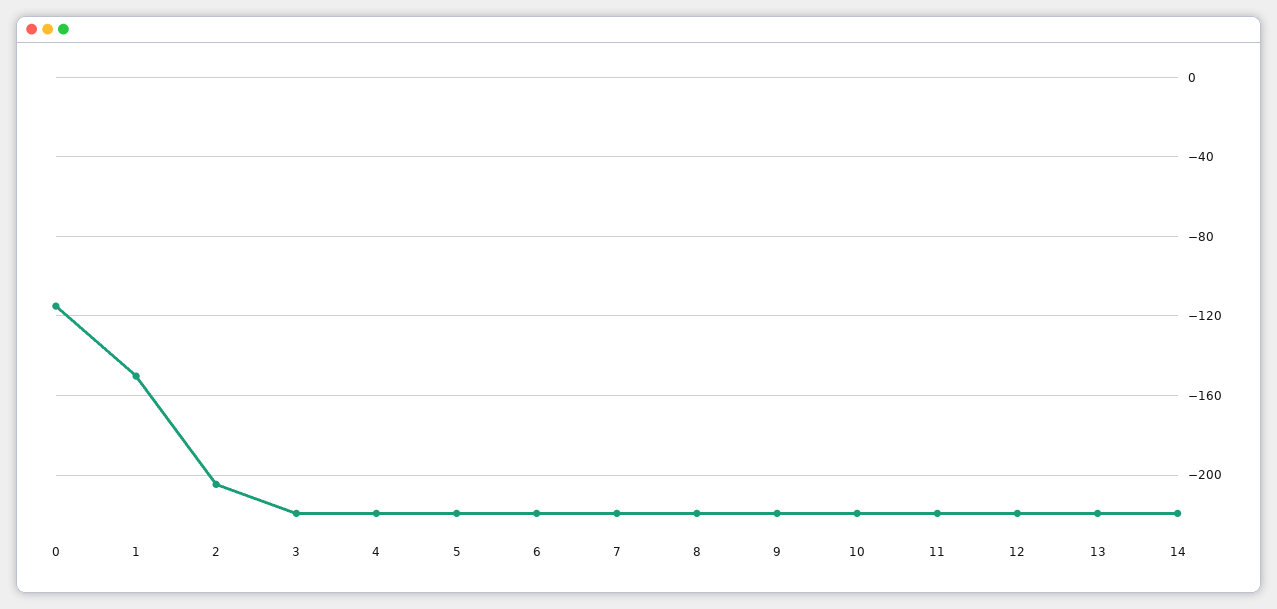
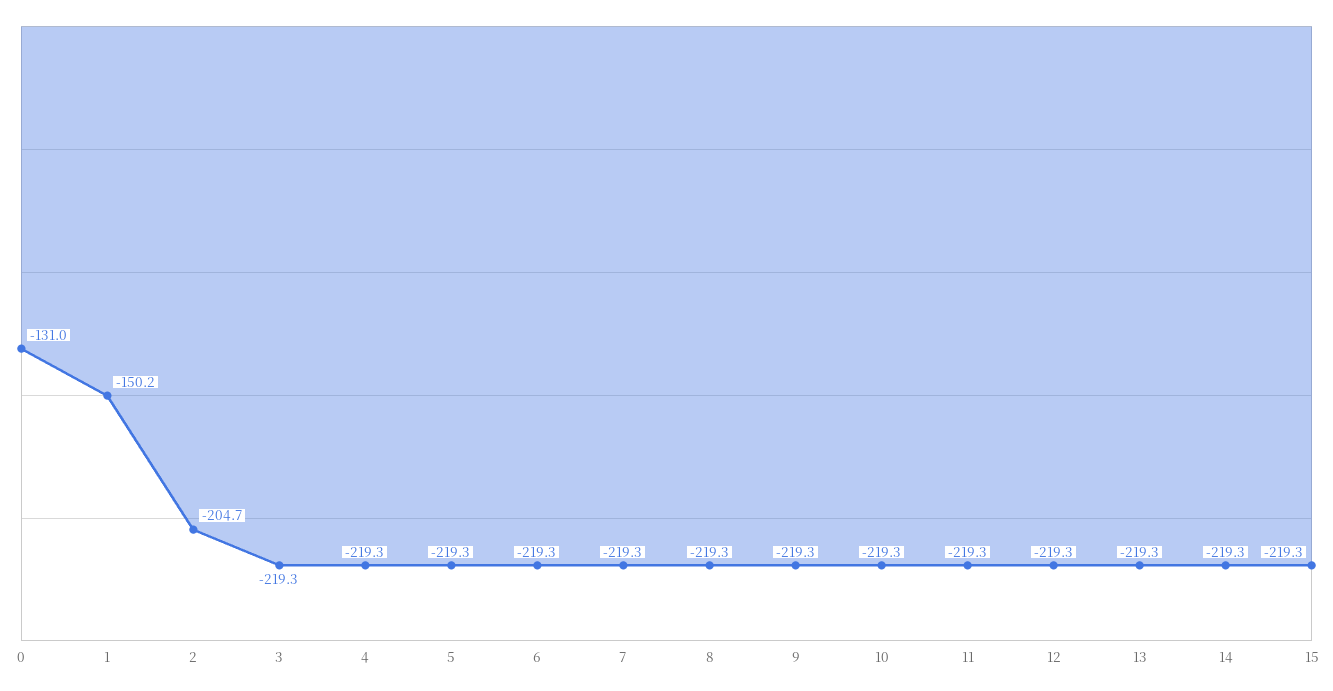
  {
-   "0": -115,
+   "0": -131,
    "1": -150.2,
    "2": -204.7,
    "3": -219.3,
    "4": -219.3,
    "5": -219.3,
    "6": -219.3,
    "7": -219.3,
    "8": -219.3,
    "9": -219.3,
    "10": -219.3,
    "11": -219.3,
    "12": -219.3,
    "13": -219.3,
-   "14": -219.3
+   "14": -219.3,
+   "15": -219.3
  }

